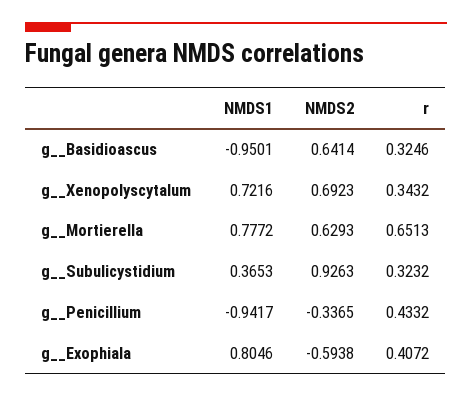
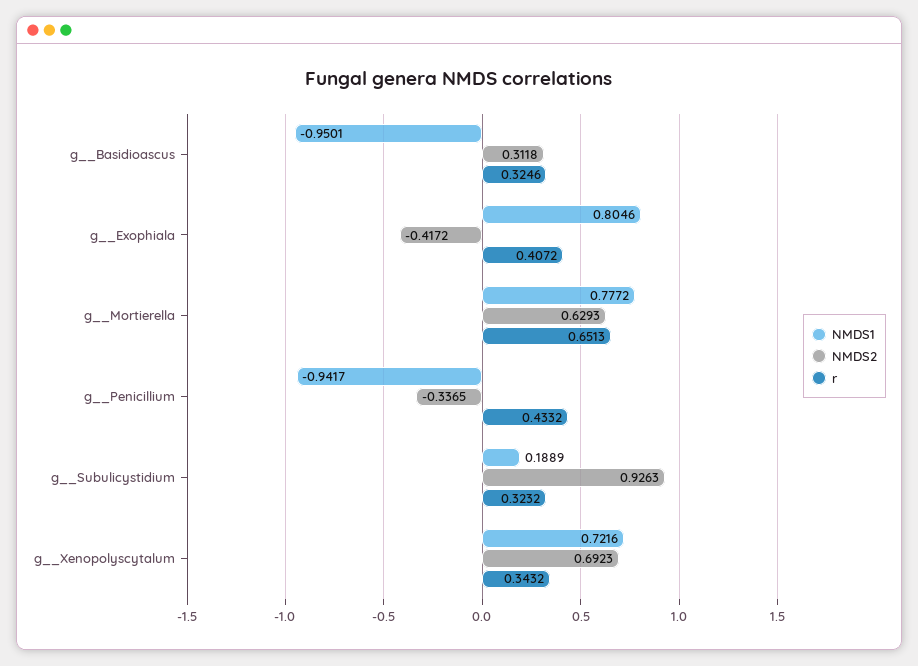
  {
    "NMDS1": {
      "g__Basidioascus": -0.9501,
      "g__Xenopolyscytalum": 0.7216,
      "g__Mortierella": 0.7772,
-     "g__Subulicystidium": 0.3653,
+     "g__Subulicystidium": 0.1889,
      "g__Penicillium": -0.9417,
      "g__Exophiala": 0.8046
    },
    "NMDS2": {
-     "g__Basidioascus": 0.6414,
+     "g__Basidioascus": 0.3118,
      "g__Xenopolyscytalum": 0.6923,
      "g__Mortierella": 0.6293,
      "g__Subulicystidium": 0.9263,
      "g__Penicillium": -0.3365,
-     "g__Exophiala": -0.5938
+     "g__Exophiala": -0.4172
    },
    "r": {
      "g__Basidioascus": 0.3246,
      "g__Xenopolyscytalum": 0.3432,
      "g__Mortierella": 0.6513,
      "g__Subulicystidium": 0.3232,
      "g__Penicillium": 0.4332,
      "g__Exophiala": 0.4072
    }
  }

